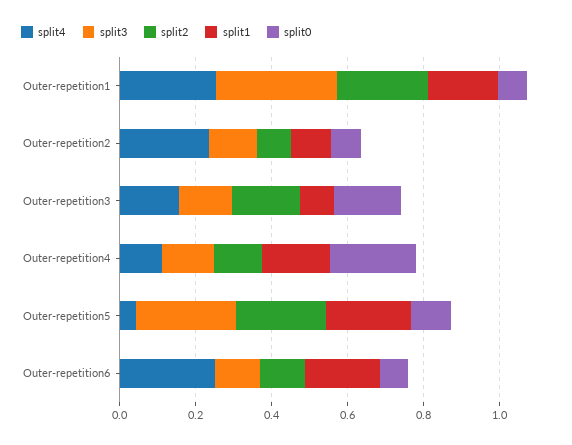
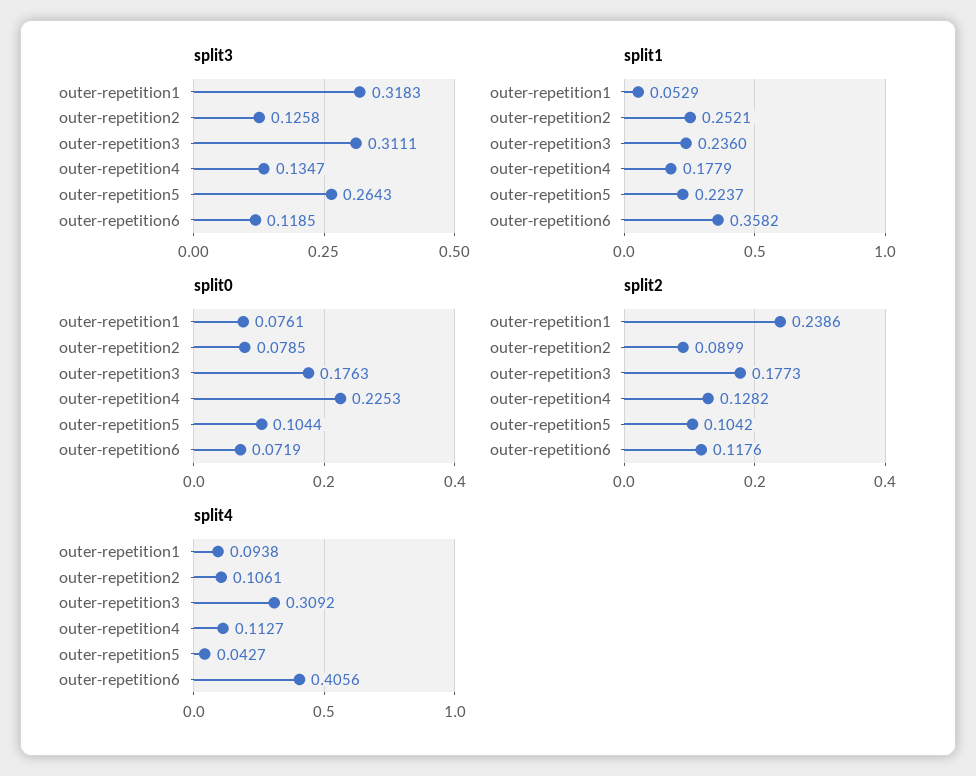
  {
    "split4": {
-     "Outer-repetition1": 0.25,
+     "Outer-repetition1": 0.0938,
-     "Outer-repetition2": 0.25,
+     "Outer-repetition2": 0.1061,
-     "Outer-repetition3": 0.15,
+     "Outer-repetition3": 0.3092,
      "Outer-repetition4": 0.1127,
      "Outer-repetition5": 0.0427,
-     "Outer-repetition6": 0.25
+     "Outer-repetition6": 0.4056
    },
    "split3": {
      "Outer-repetition1": 0.3183,
      "Outer-repetition2": 0.1258,
-     "Outer-repetition3": 0.15,
+     "Outer-repetition3": 0.3111,
      "Outer-repetition4": 0.1347,
      "Outer-repetition5": 0.2643,
      "Outer-repetition6": 0.1185
    },
    "split2": {
      "Outer-repetition1": 0.2386,
      "Outer-repetition2": 0.0899,
      "Outer-repetition3": 0.1773,
      "Outer-repetition4": 0.1282,
-     "Outer-repetition5": 0.25,
+     "Outer-repetition5": 0.1042,
      "Outer-repetition6": 0.1176
    },
    "split1": {
-     "Outer-repetition1": 0.2,
+     "Outer-repetition1": 0.0529,
-     "Outer-repetition2": 0.1,
+     "Outer-repetition2": 0.2521,
-     "Outer-repetition3": 0.1,
+     "Outer-repetition3": 0.236,
      "Outer-repetition4": 0.1779,
      "Outer-repetition5": 0.2237,
-     "Outer-repetition6": 0.2
+     "Outer-repetition6": 0.3582
    },
    "split0": {
      "Outer-repetition1": 0.0761,
      "Outer-repetition2": 0.0785,
      "Outer-repetition3": 0.1763,
      "Outer-repetition4": 0.2253,
      "Outer-repetition5": 0.1044,
      "Outer-repetition6": 0.0719
    }
  }

